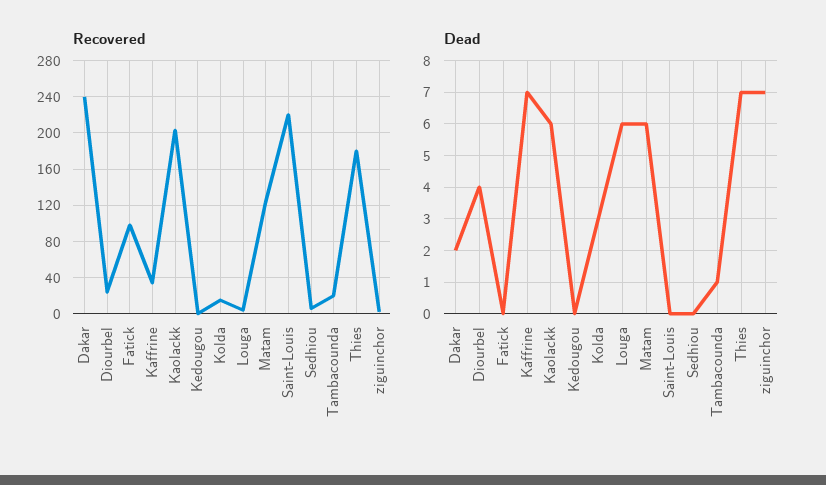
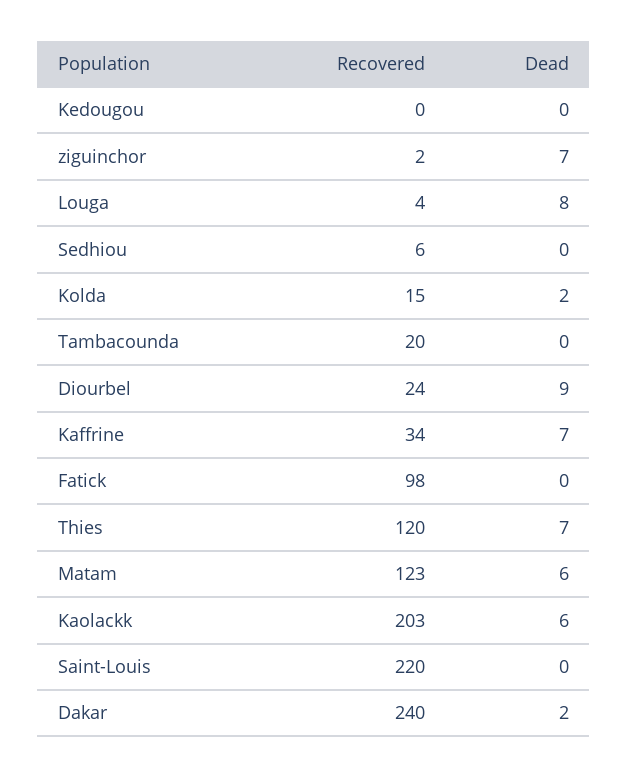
  {
    "Recovered": {
      "Dakar": 240,
      "Diourbel": 24,
      "Fatick": 98,
      "Kaffrine": 34,
      "Kaolackk": 203,
      "Kedougou": 0,
      "Kolda": 15,
      "Louga": 4,
      "Matam": 123,
      "Saint-Louis": 220,
      "Sedhiou": 6,
      "Tambacounda": 20,
-     "Thies": 180,
+     "Thies": 120,
      "ziguinchor": 2
    },
    "Dead": {
      "Dakar": 2,
-     "Diourbel": 4,
+     "Diourbel": 9,
      "Fatick": 0,
      "Kaffrine": 7,
      "Kaolackk": 6,
      "Kedougou": 0,
-     "Kolda": 3,
+     "Kolda": 2,
-     "Louga": 6,
+     "Louga": 8,
      "Matam": 6,
      "Saint-Louis": 0,
      "Sedhiou": 0,
-     "Tambacounda": 1,
+     "Tambacounda": 0,
      "Thies": 7,
      "ziguinchor": 7
    }
  }

